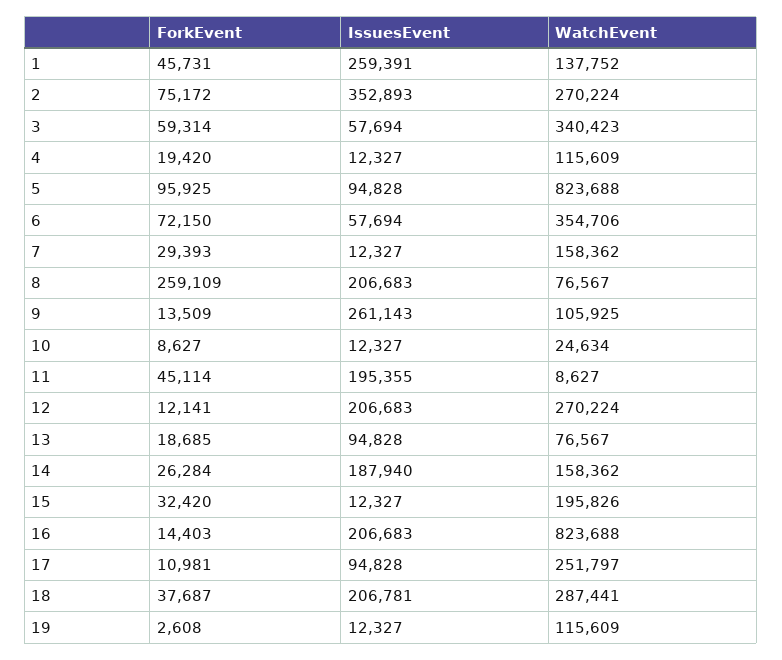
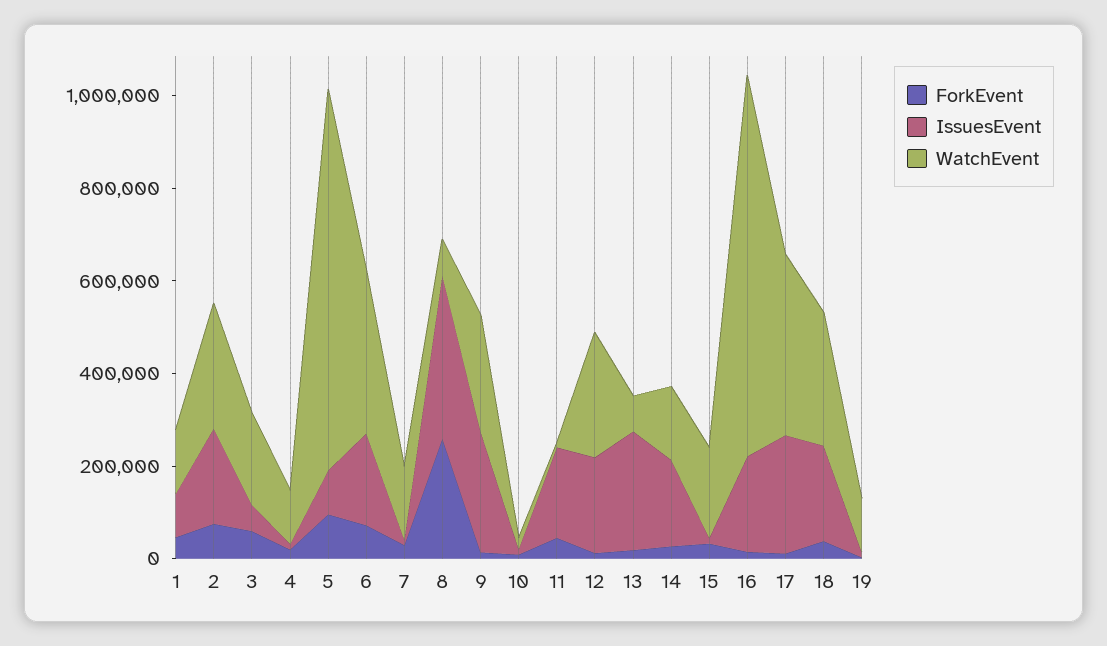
  {
    "ForkEvent": {
      "1": 45731,
      "2": 75172,
      "3": 59314,
      "4": 19420,
      "5": 95925,
      "6": 72150,
      "7": 29393,
      "8": 259109,
      "9": 13509,
      "10": 8627,
      "11": 45114,
      "12": 12141,
      "13": 18685,
      "14": 26284,
      "15": 32420,
      "16": 14403,
      "17": 10981,
      "18": 37687,
      "19": 2608
    },
    "IssuesEvent": {
-     "1": 259391,
+     "1": 100000,
-     "2": 352893,
+     "2": 200000,
      "3": 57694,
      "4": 12327,
      "5": 94828,
-     "6": 57694,
+     "6": 200000,
      "7": 12327,
-     "8": 206683,
+     "8": 350000,
      "9": 261143,
      "10": 12327,
      "11": 195355,
      "12": 206683,
-     "13": 94828,
+     "13": 250000,
      "14": 187940,
      "15": 12327,
      "16": 206683,
-     "17": 94828,
+     "17": 250000,
      "18": 206781,
      "19": 12327
    },
    "WatchEvent": {
      "1": 137752,
      "2": 270224,
-     "3": 340423,
+     "3": 200000,
      "4": 115609,
      "5": 823688,
      "6": 354706,
      "7": 158362,
      "8": 76567,
-     "9": 105925,
+     "9": 250000,
      "10": 24634,
      "11": 8627,
      "12": 270224,
      "13": 76567,
      "14": 158362,
      "15": 195826,
      "16": 823688,
-     "17": 251797,
+     "17": 400000,
      "18": 287441,
      "19": 115609
    }
  }

